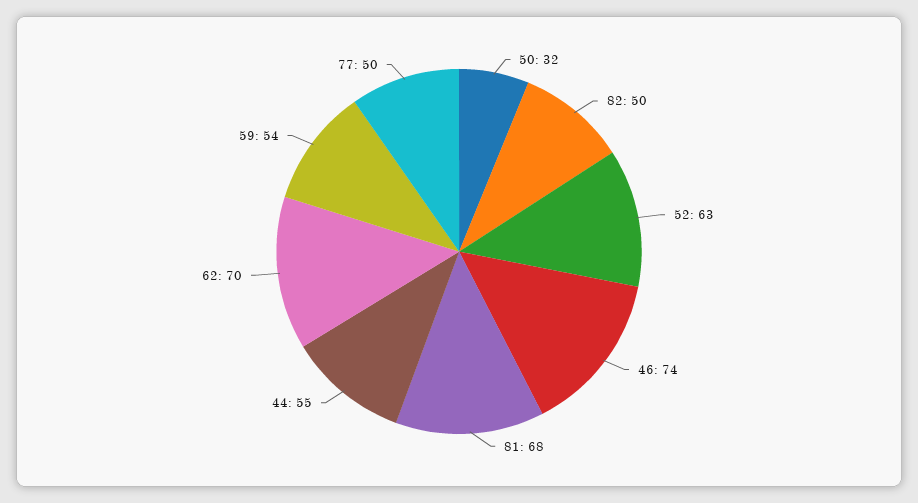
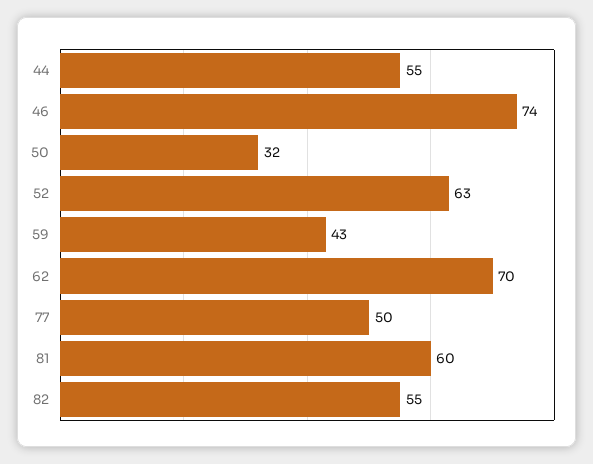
  {
    "50": 32,
-   "82": 50,
+   "82": 55,
    "52": 63,
    "46": 74,
-   "81": 68,
+   "81": 60,
    "44": 55,
    "62": 70,
-   "59": 54,
+   "59": 43,
    "77": 50
  }

